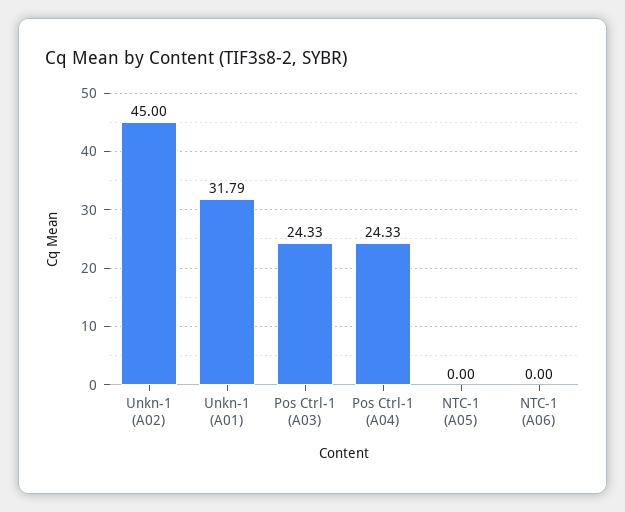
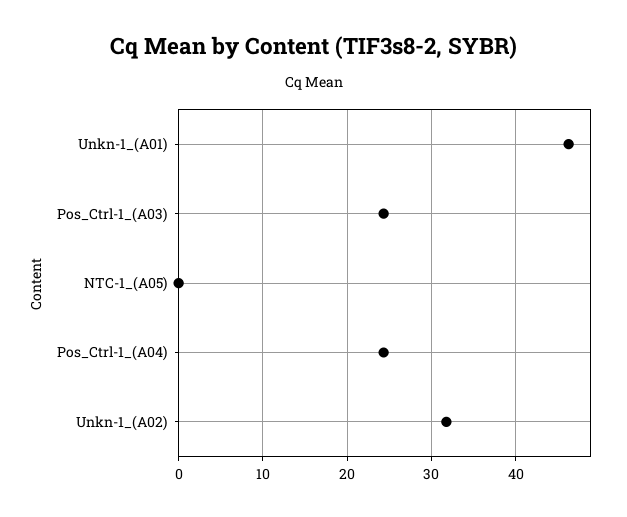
  {
-   "Unkn-1 (A02)": 45,
+   "Unkn-1 (A02)": 32,
-   "Unkn-1 (A01)": 31.79,
+   "Unkn-1 (A01)": 46,
    "Pos Ctrl-1 (A03)": 24.33,
    "Pos Ctrl-1 (A04)": 24.33,
-   "NTC-1 (A05)": 0,
+   "NTC-1 (A05)": 0
-   "NTC-1 (A06)": 0
  }

